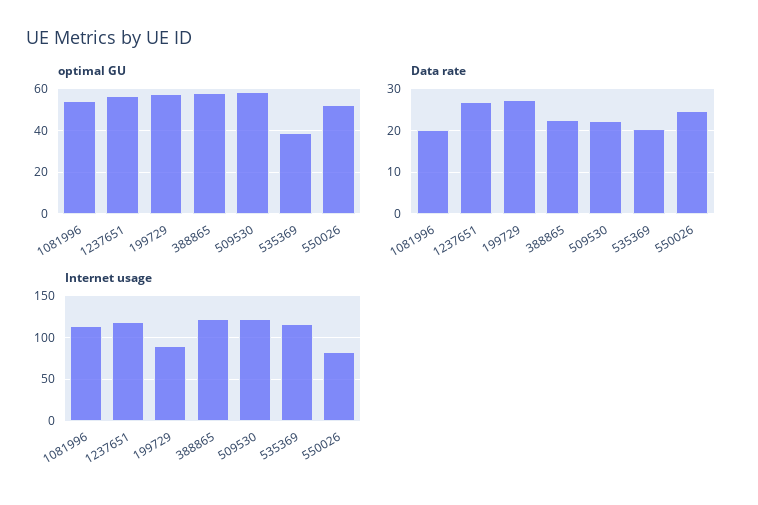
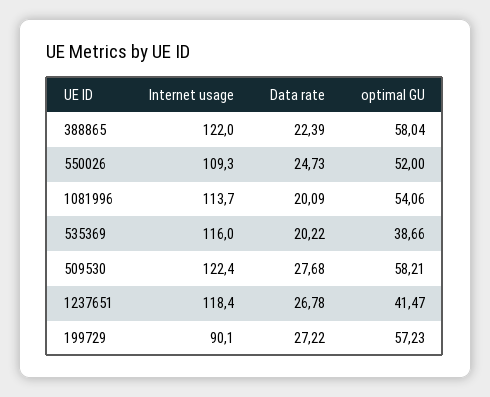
  {
    "optimal GU": {
      "1081996": 54.06,
-     "1237651": 55,
+     "1237651": 41.47,
      "199729": 57.23,
      "388865": 58.04,
      "509530": 58.21,
      "535369": 38.66,
      "550026": 52
    },
    "Data rate": {
      "1081996": 20.09,
      "1237651": 26.78,
      "199729": 27.22,
      "388865": 22.39,
-     "509530": 22,
+     "509530": 27.68,
      "535369": 20.22,
      "550026": 24.73
    },
    "Internet usage": {
      "1081996": 113.7,
      "1237651": 118.4,
      "199729": 90.1,
      "388865": 122,
      "509530": 122.4,
      "535369": 116,
-     "550026": 80
+     "550026": 109.3
    }
  }

